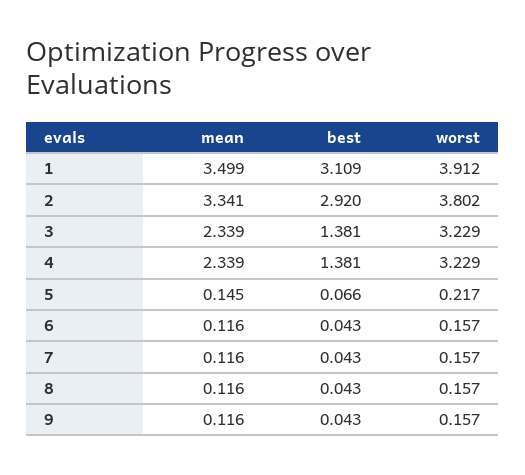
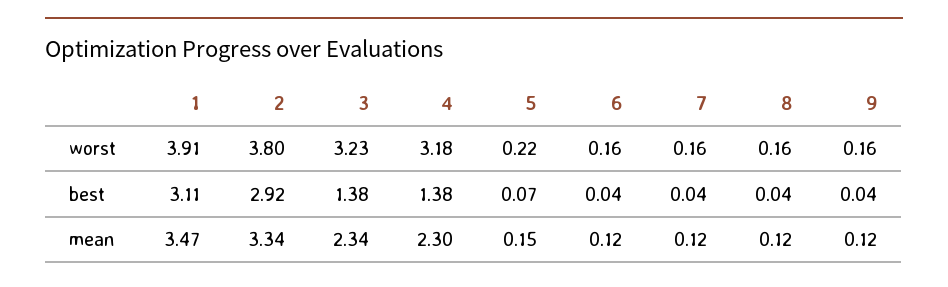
  {
    "mean": {
-     "1": 3.499,
+     "1": 3.47,
      "2": 3.341,
      "3": 2.339,
-     "4": 2.339,
+     "4": 2.3,
      "5": 0.145,
      "6": 0.116,
      "7": 0.116,
      "8": 0.116,
      "9": 0.116
    },
    "best": {
      "1": 3.109,
      "2": 2.92,
      "3": 1.381,
      "4": 1.381,
      "5": 0.066,
      "6": 0.043,
      "7": 0.043,
      "8": 0.043,
      "9": 0.043
    },
    "worst": {
      "1": 3.912,
      "2": 3.802,
      "3": 3.229,
-     "4": 3.229,
+     "4": 3.18,
      "5": 0.217,
      "6": 0.157,
      "7": 0.157,
      "8": 0.157,
      "9": 0.157
    }
  }

